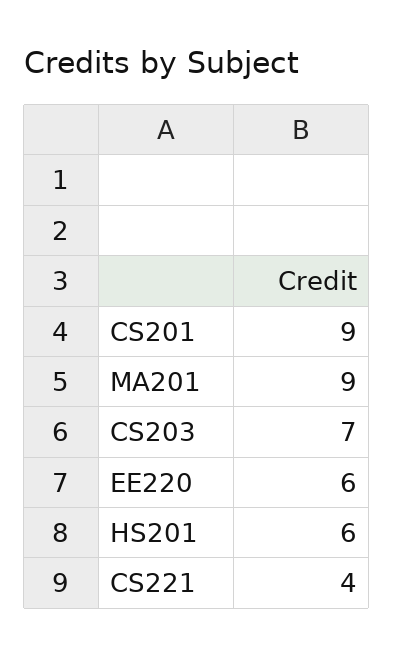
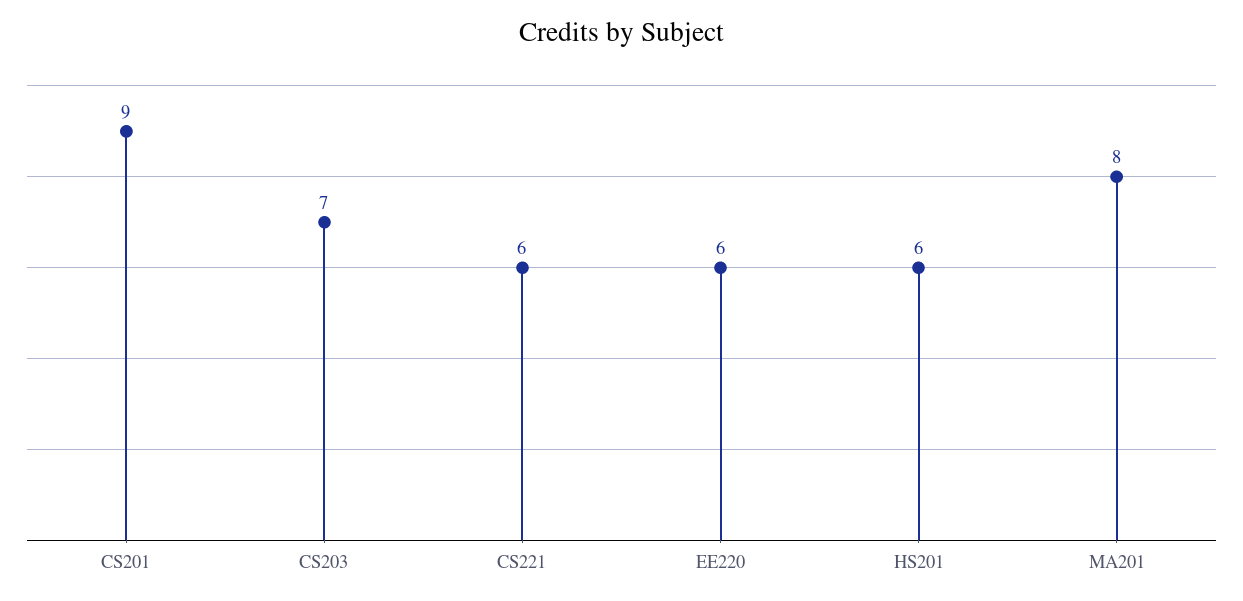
  {
    "CS201": 9,
-   "MA201": 9,
+   "MA201": 8,
    "CS203": 7,
    "EE220": 6,
    "HS201": 6,
-   "CS221": 4
+   "CS221": 6
  }

